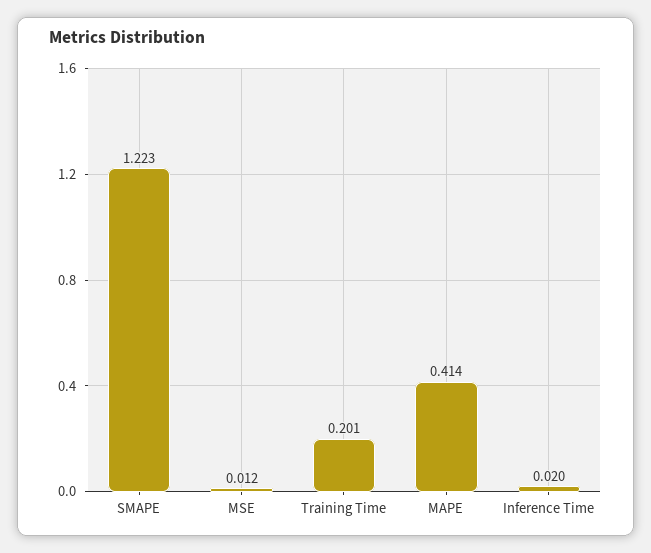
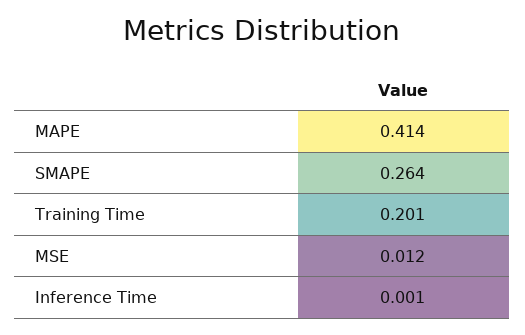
  {
-   "SMAPE": 1.223,
+   "SMAPE": 0.264,
    "MSE": 0.012,
    "Training Time": 0.201,
    "MAPE": 0.414,
-   "Inference Time": 0.02
+   "Inference Time": 0.001
  }

